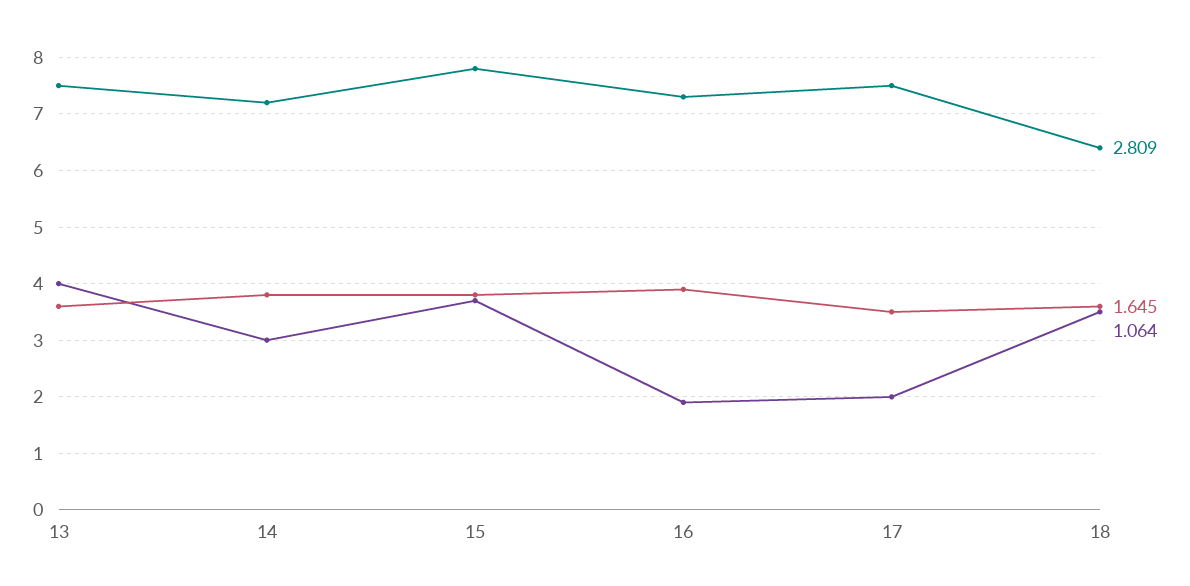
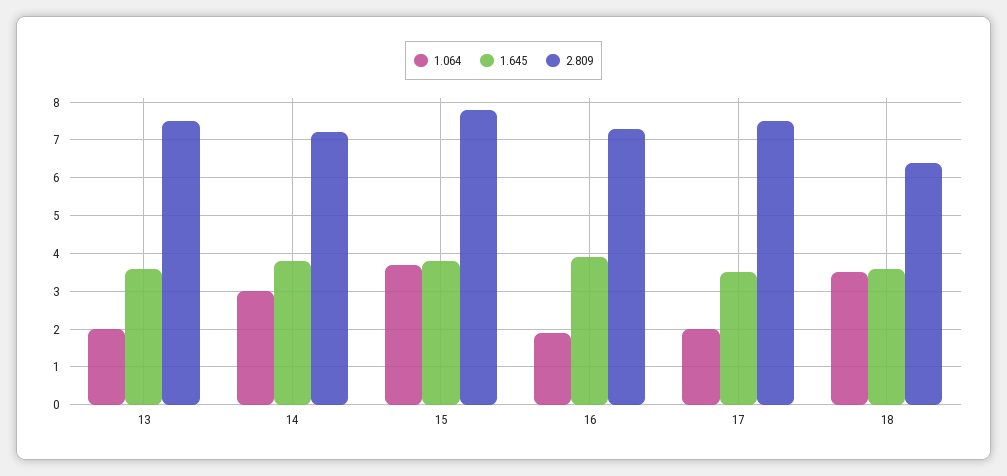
  {
    "2.809": {
      "13": 7.5,
      "14": 7,
      "15": 8,
      "16": 7.5,
      "17": 7.5,
      "18": 6.5
    },
    "1.645": {
      "13": 3.5,
      "14": 4,
      "15": 4,
      "16": 4,
      "17": 3.5,
      "18": 3.5
    },
    "1.064": {
-     "13": 4,
+     "13": 2,
      "14": 3,
      "15": 3.5,
      "16": 2,
      "17": 2,
      "18": 3.5
    }
  }

